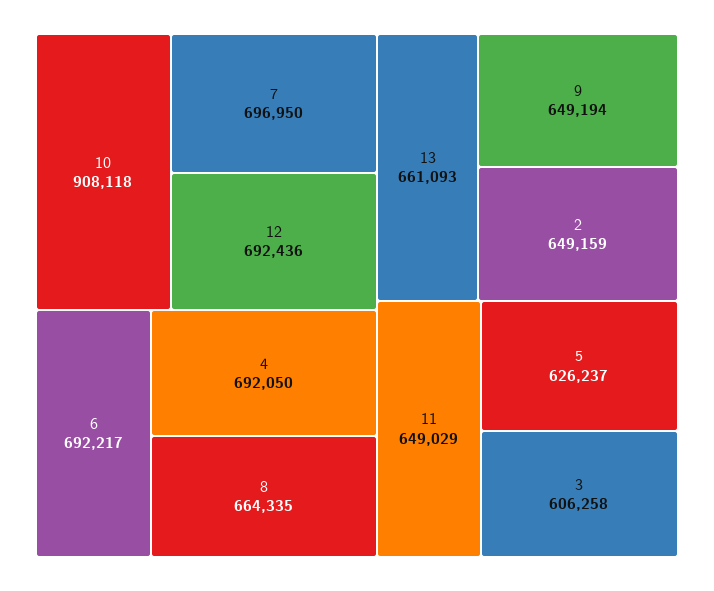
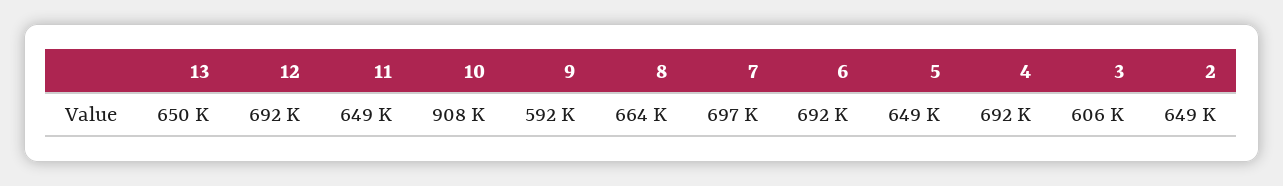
  {
    "10": 908118,
    "7": 696950,
    "12": 692436,
    "6": 692217,
    "4": 692050,
    "8": 664335,
-   "13": 661093,
+   "13": 650000,
-   "9": 649194,
+   "9": 592000,
    "2": 649159,
    "11": 649029,
-   "5": 626237,
+   "5": 649000,
    "3": 606258
  }

